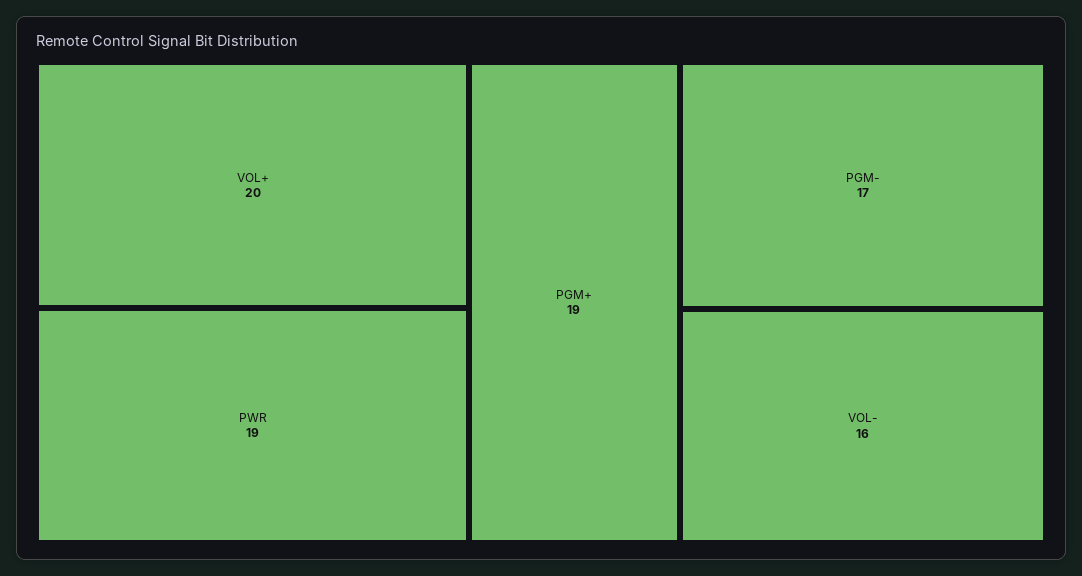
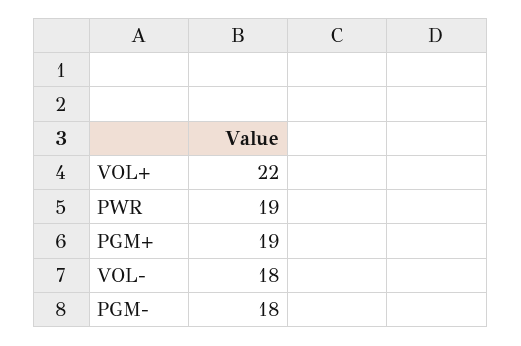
  {
-   "VOL+": 20,
+   "VOL+": 22,
    "PWR": 19,
    "PGM+": 19,
-   "PGM-": 17,
+   "PGM-": 18,
-   "VOL-": 16
+   "VOL-": 18
  }

